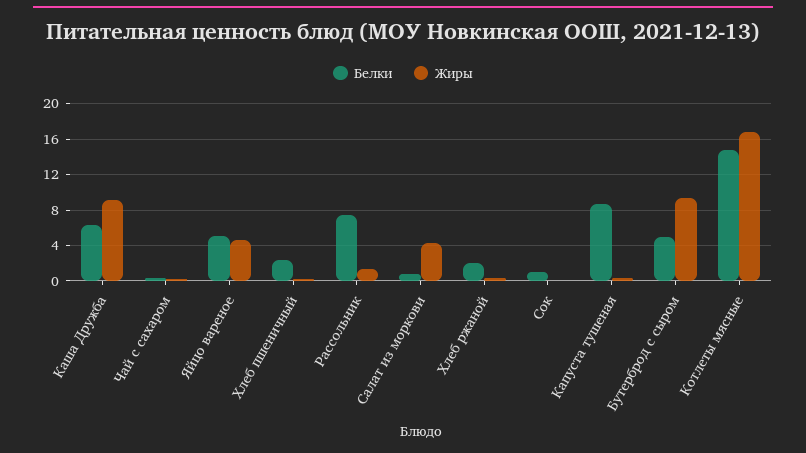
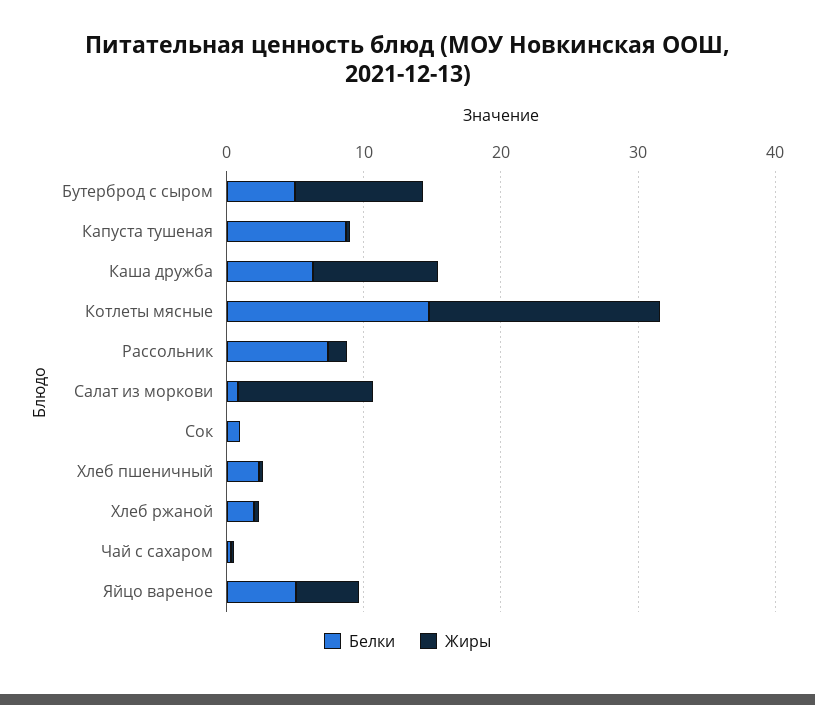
  {
    "Белки": {
      "Каша Дружба": 6,
      "Чай с сахаром": 0,
      "Яйцо вареное": 5,
      "Хлеб пшеничный": 2,
      "Рассольник": 7,
      "Салат из моркови": 1,
      "Хлеб ржаной": 2,
      "Сок": 1,
      "Капуста тушеная": 9,
      "Бутерброд с сыром": 5,
      "Котлеты мясные": 15
    },
    "Жиры": {
      "Каша Дружба": 9,
      "Чай с сахаром": 0,
      "Яйцо вареное": 5,
      "Хлеб пшеничный": 0,
      "Рассольник": 1,
-     "Салат из моркови": 4,
+     "Салат из моркови": 10,
      "Хлеб ржаной": 0,
      "Сок": 0,
      "Капуста тушеная": 0,
      "Бутерброд с сыром": 9,
      "Котлеты мясные": 17
    }
  }

